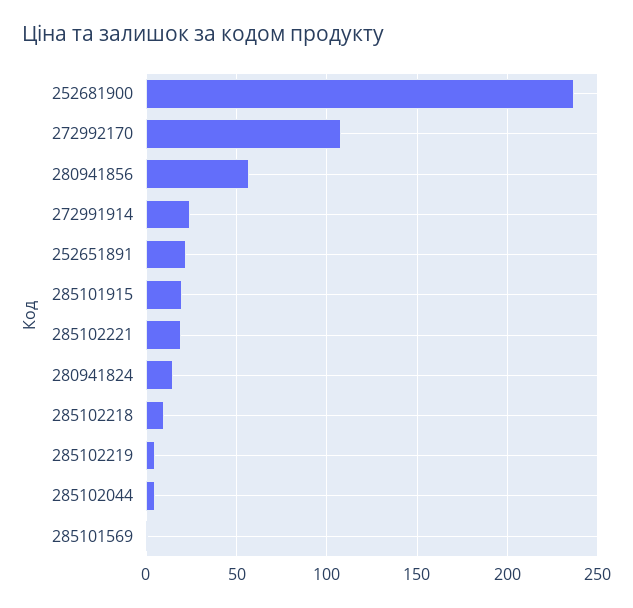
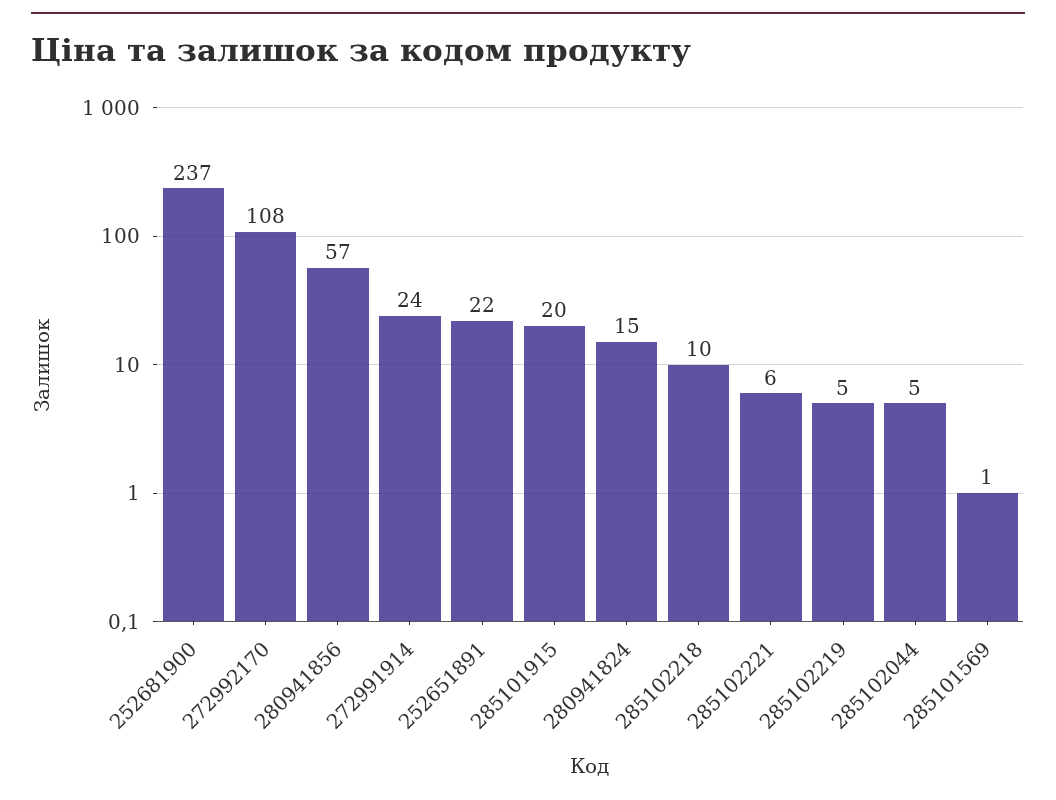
  {
    "252681900": 237,
    "272992170": 108,
    "280941856": 57,
    "272991914": 24,
    "252651891": 22,
    "285101915": 20,
-   "285102221": 20,
+   "285102221": 6,
    "280941824": 15,
    "285102218": 10,
    "285102219": 5,
    "285102044": 5,
    "285101569": 1
  }

